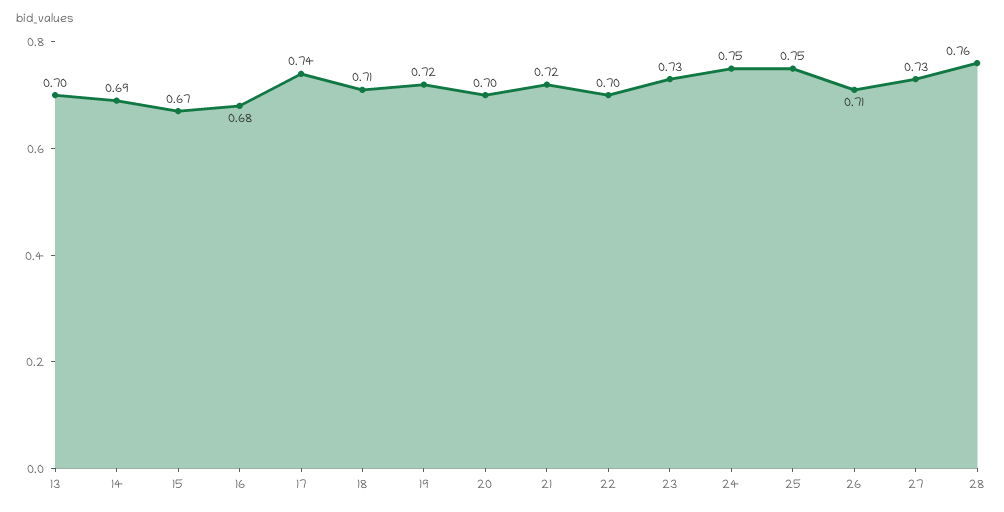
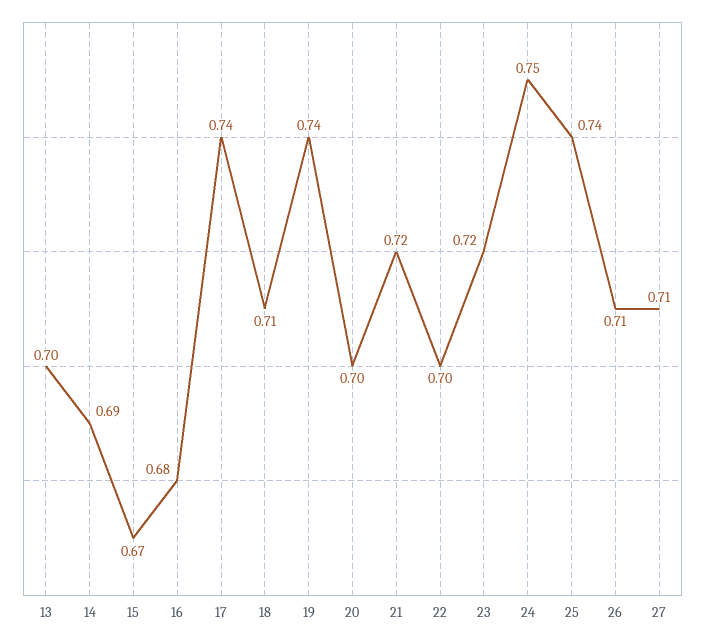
  {
    "13": 0.7,
    "14": 0.69,
    "15": 0.67,
    "16": 0.68,
    "17": 0.74,
    "18": 0.71,
-   "19": 0.72,
+   "19": 0.74,
    "20": 0.7,
    "21": 0.72,
    "22": 0.7,
-   "23": 0.73,
+   "23": 0.72,
    "24": 0.75,
-   "25": 0.75,
+   "25": 0.74,
    "26": 0.71,
-   "27": 0.73,
+   "27": 0.71
-   "28": 0.76
  }

